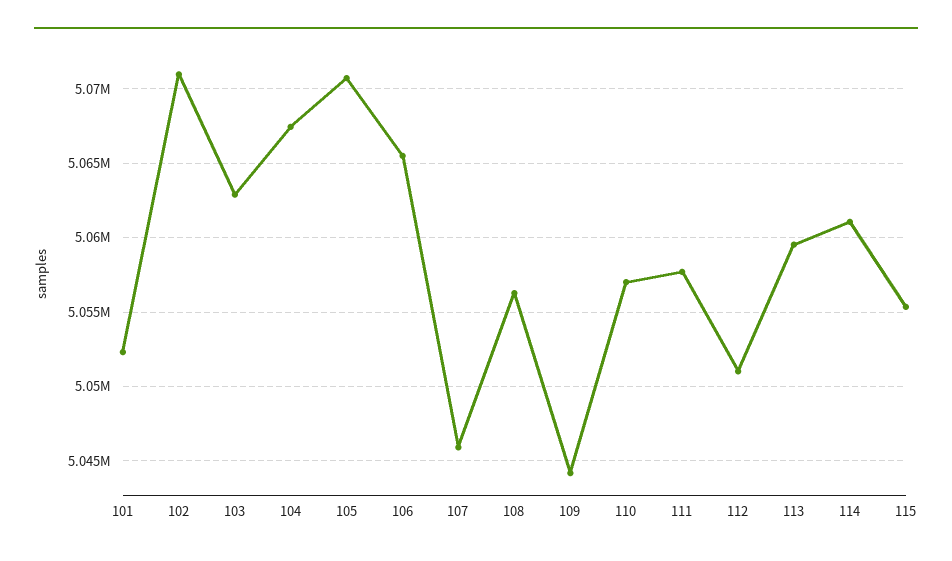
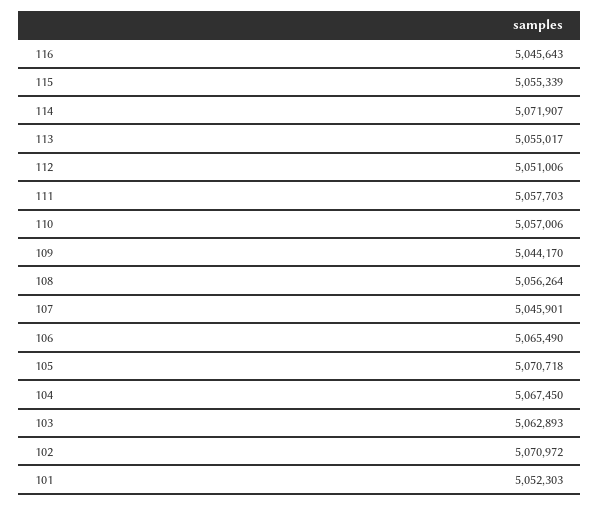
  {
    "101": 5052303,
    "102": 5070972,
    "103": 5062893,
    "104": 5067450,
    "105": 5070718,
    "106": 5065490,
    "107": 5045901,
    "108": 5056264,
    "109": 5044170,
    "110": 5057006,
    "111": 5057703,
    "112": 5051006,
-   "113": 5059500,
+   "113": 5055017,
-   "114": 5061000,
+   "114": 5071907,
-   "115": 5055339
+   "115": 5055339,
+   "116": 5045643
  }

